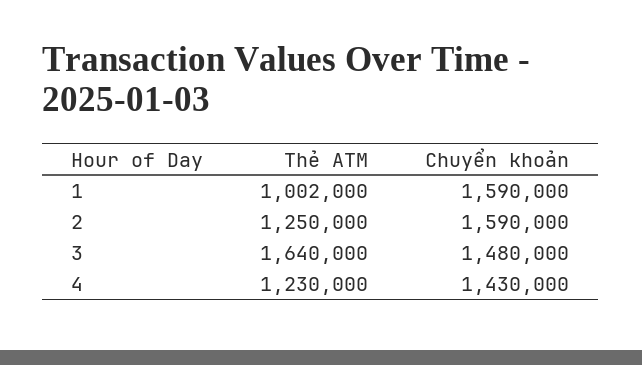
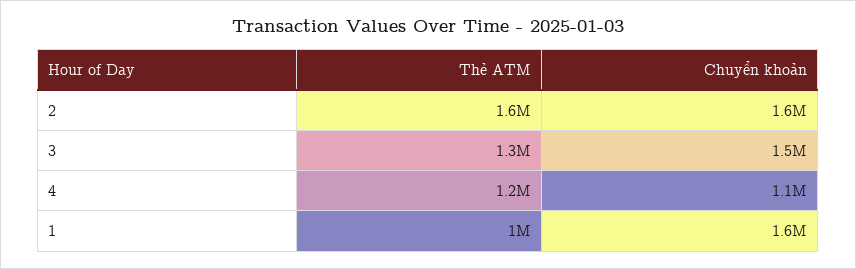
  {
    "Thẻ ATM": {
      "1": 1002000,
-     "2": 1250000,
+     "2": 1600000,
-     "3": 1640000,
+     "3": 1300000,
      "4": 1230000
    },
    "Chuyển khoản": {
      "1": 1590000,
      "2": 1590000,
      "3": 1480000,
-     "4": 1430000
+     "4": 1100000
    }
  }

